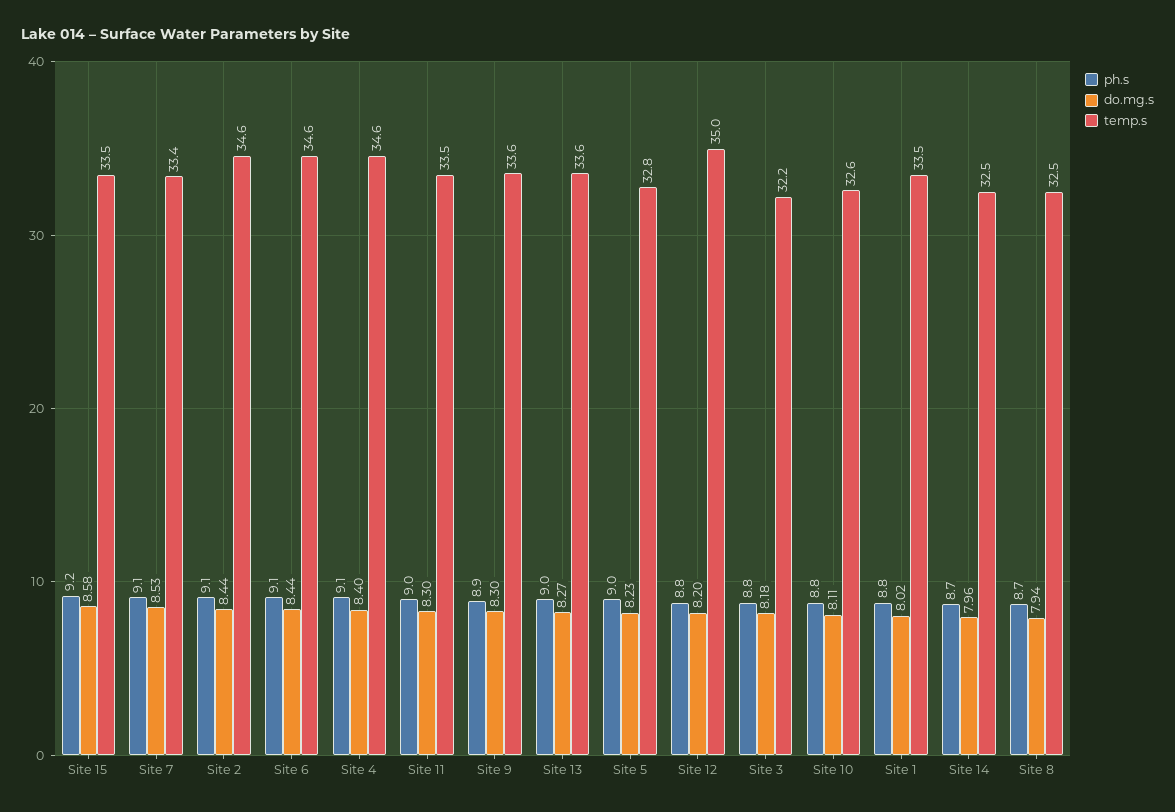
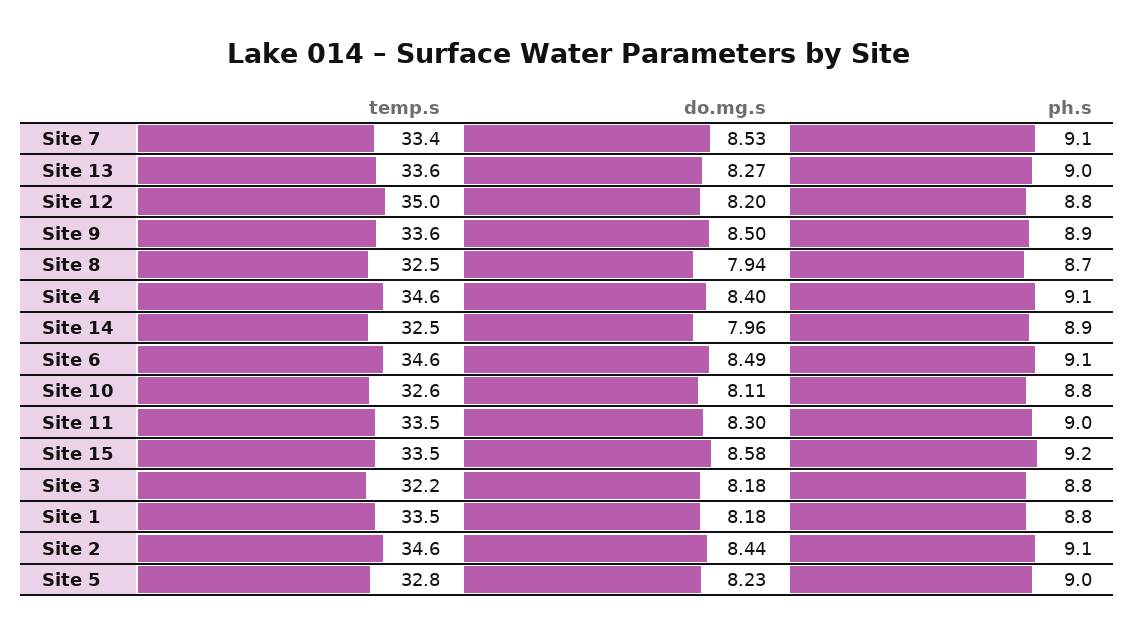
  {
    "ph.s": {
      "Site 15": 9.2,
      "Site 7": 9.1,
      "Site 2": 9.1,
      "Site 6": 9.1,
      "Site 4": 9.1,
      "Site 11": 9,
      "Site 9": 8.9,
      "Site 13": 9,
      "Site 5": 9,
      "Site 12": 8.8,
      "Site 3": 8.8,
      "Site 10": 8.8,
      "Site 1": 8.8,
-     "Site 14": 8.7,
+     "Site 14": 8.9,
      "Site 8": 8.7
    },
    "do.mg.s": {
      "Site 15": 8.58,
      "Site 7": 8.53,
      "Site 2": 8.44,
-     "Site 6": 8.44,
+     "Site 6": 8.49,
      "Site 4": 8.4,
      "Site 11": 8.3,
-     "Site 9": 8.3,
+     "Site 9": 8.5,
      "Site 13": 8.27,
      "Site 5": 8.23,
      "Site 12": 8.2,
      "Site 3": 8.18,
      "Site 10": 8.11,
-     "Site 1": 8.02,
+     "Site 1": 8.18,
      "Site 14": 7.96,
      "Site 8": 7.94
    },
    "temp.s": {
      "Site 15": 33.5,
      "Site 7": 33.4,
      "Site 2": 34.6,
      "Site 6": 34.6,
      "Site 4": 34.6,
      "Site 11": 33.5,
      "Site 9": 33.6,
      "Site 13": 33.6,
      "Site 5": 32.8,
      "Site 12": 35,
      "Site 3": 32.2,
      "Site 10": 32.6,
      "Site 1": 33.5,
      "Site 14": 32.5,
      "Site 8": 32.5
    }
  }

